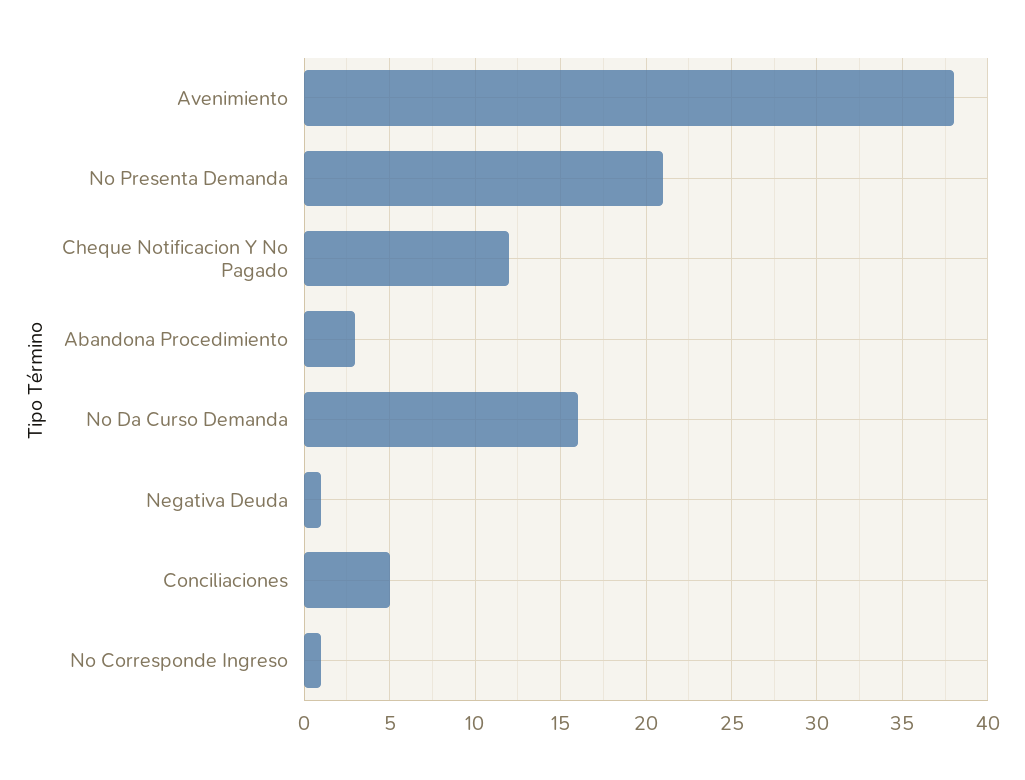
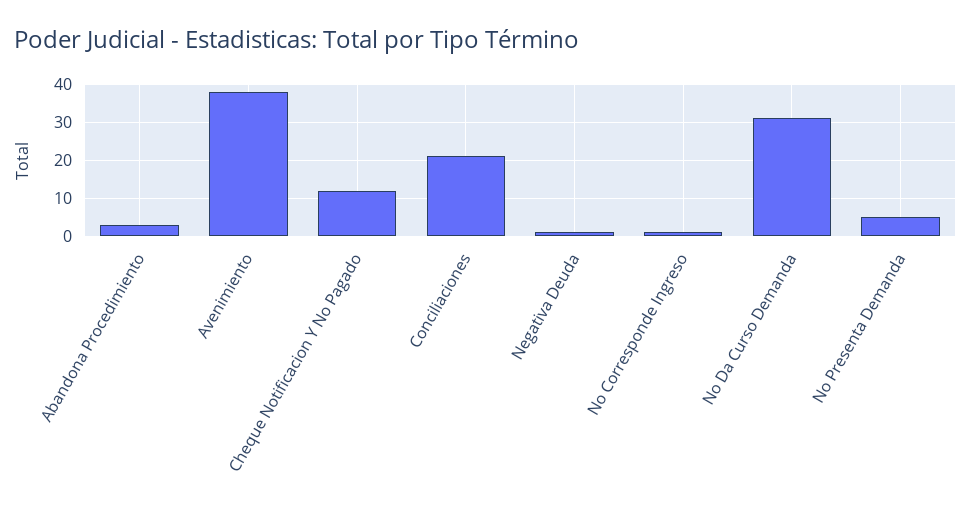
  {
    "Avenimiento": 38,
-   "No Presenta Demanda": 21,
+   "No Presenta Demanda": 5,
    "Cheque Notificacion Y No Pagado": 12,
    "Abandona Procedimiento": 3,
-   "No Da Curso Demanda": 16,
+   "No Da Curso Demanda": 30,
    "Negativa Deuda": 1,
-   "Conciliaciones": 5,
+   "Conciliaciones": 20,
    "No Corresponde Ingreso": 1
  }

